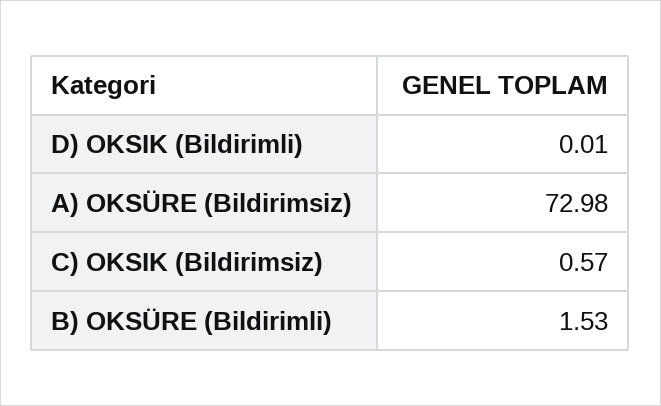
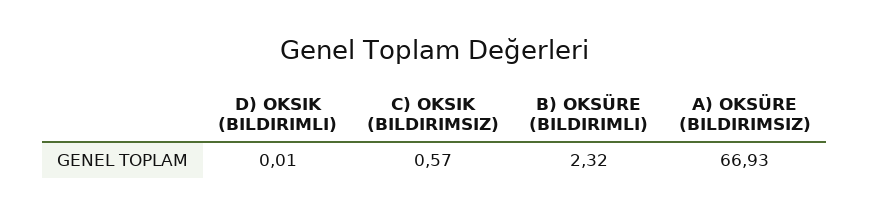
  {
    "D) OKSIK (Bildirimli)": 0.01,
-   "A) OKSÜRE (Bildirimsiz)": 72.98,
+   "A) OKSÜRE (Bildirimsiz)": 66.93,
    "C) OKSIK (Bildirimsiz)": 0.57,
-   "B) OKSÜRE (Bildirimli)": 1.53
+   "B) OKSÜRE (Bildirimli)": 2.32
  }

